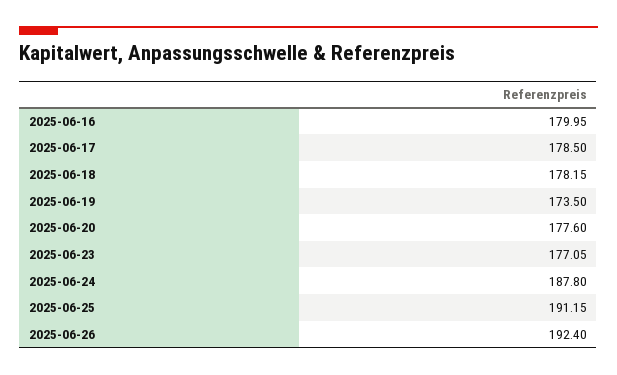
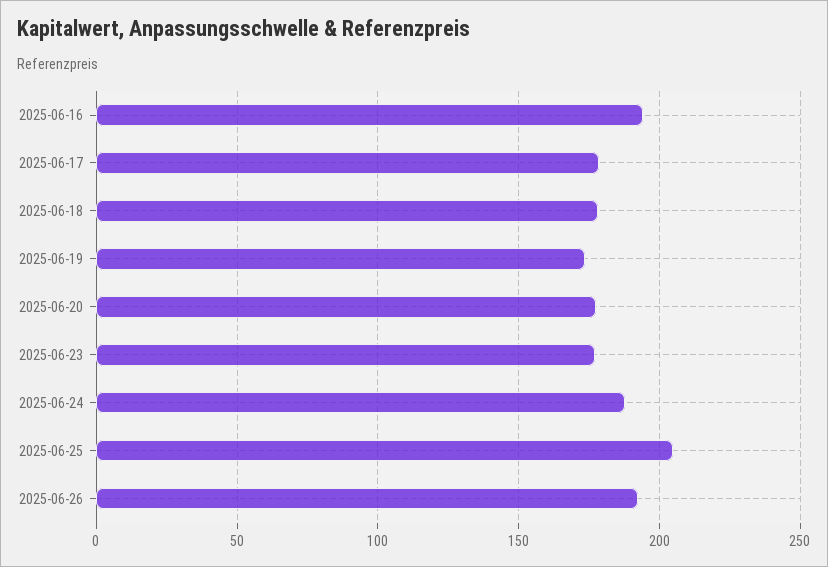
  {
-   "2025-06-16": 179.95,
+   "2025-06-16": 195,
    "2025-06-17": 178.5,
    "2025-06-18": 178.15,
    "2025-06-19": 173.5,
    "2025-06-20": 177.6,
    "2025-06-23": 177.05,
    "2025-06-24": 187.8,
-   "2025-06-25": 191.15,
+   "2025-06-25": 205,
    "2025-06-26": 192.4
  }

